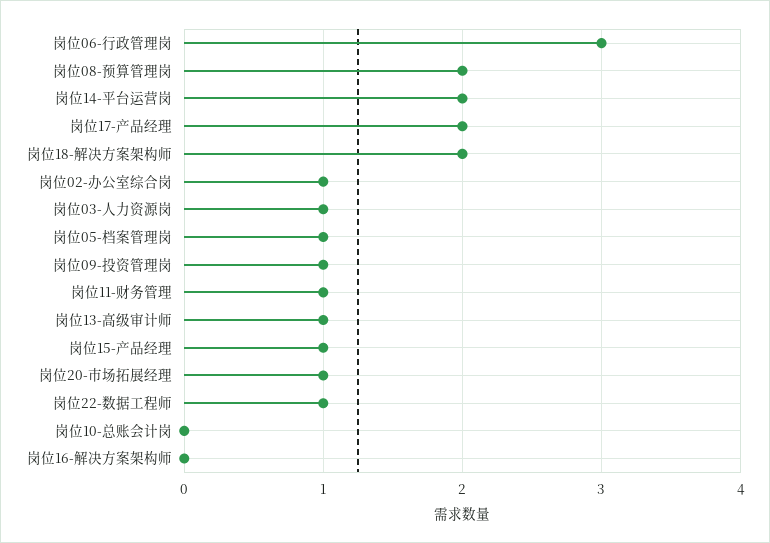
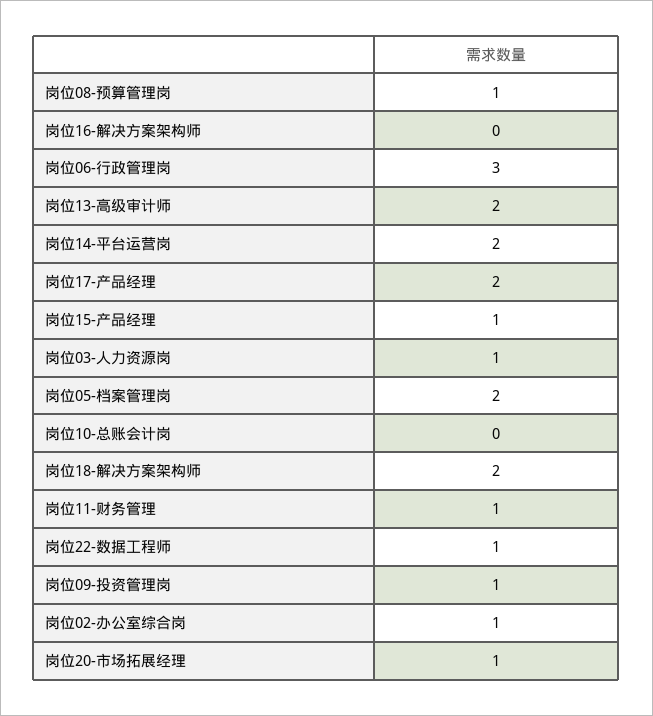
  {
    "岗位06-行政管理岗": 3,
-   "岗位08-预算管理岗": 2,
+   "岗位08-预算管理岗": 1,
    "岗位14-平台运营岗": 2,
    "岗位17-产品经理": 2,
    "岗位18-解决方案架构师": 2,
    "岗位02-办公室综合岗": 1,
    "岗位03-人力资源岗": 1,
-   "岗位05-档案管理岗": 1,
+   "岗位05-档案管理岗": 2,
    "岗位09-投资管理岗": 1,
    "岗位11-财务管理": 1,
-   "岗位13-高级审计师": 1,
+   "岗位13-高级审计师": 2,
    "岗位15-产品经理": 1,
    "岗位20-市场拓展经理": 1,
    "岗位22-数据工程师": 1,
    "岗位10-总账会计岗": 0,
    "岗位16-解决方案架构师": 0
  }

